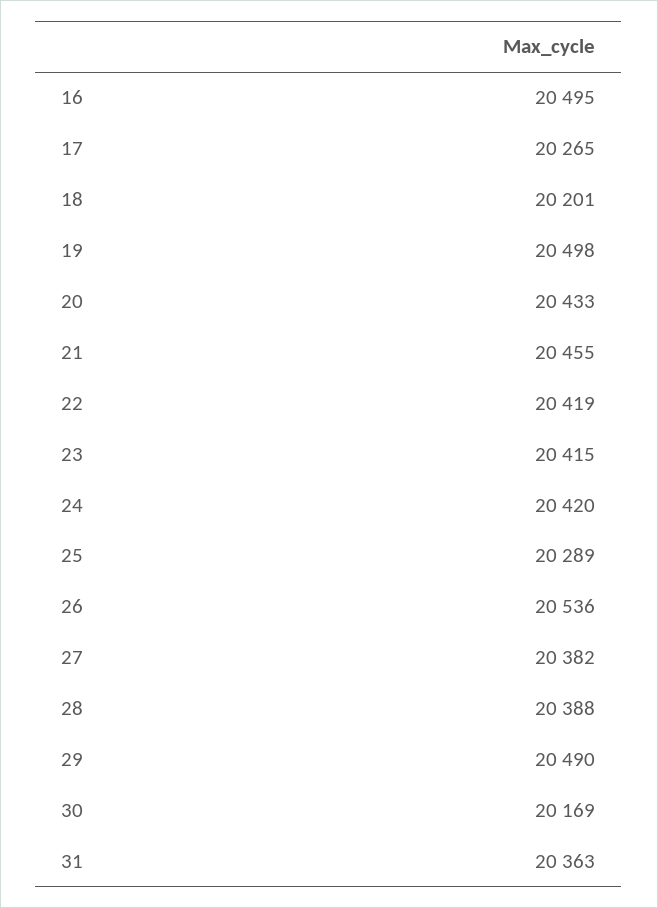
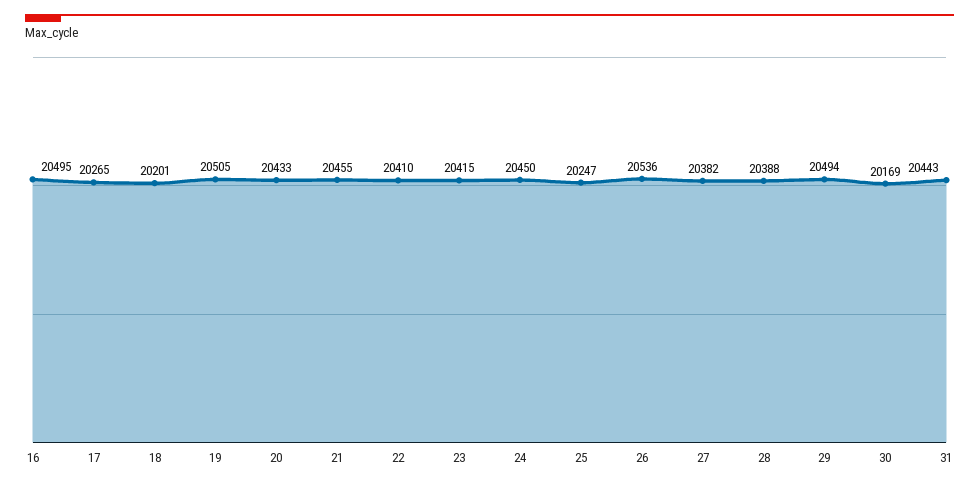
  {
    "16": 20495,
    "17": 20265,
    "18": 20201,
-   "19": 20498,
+   "19": 20505,
    "20": 20433,
    "21": 20455,
-   "22": 20419,
+   "22": 20410,
    "23": 20415,
-   "24": 20420,
+   "24": 20450,
-   "25": 20289,
+   "25": 20247,
    "26": 20536,
    "27": 20382,
    "28": 20388,
-   "29": 20490,
+   "29": 20494,
    "30": 20169,
-   "31": 20363
+   "31": 20443
  }

